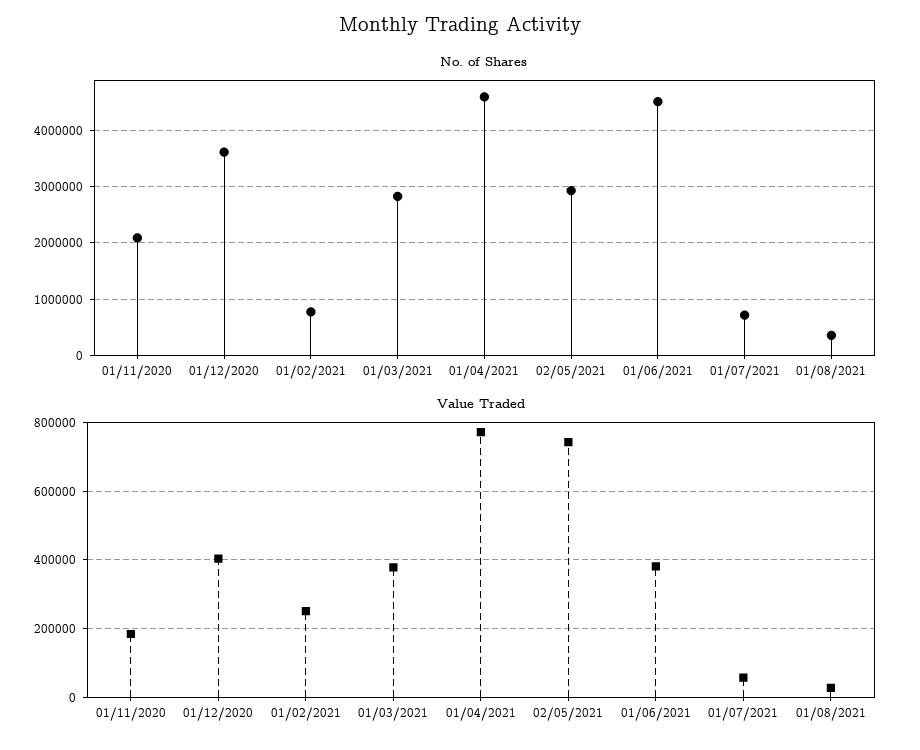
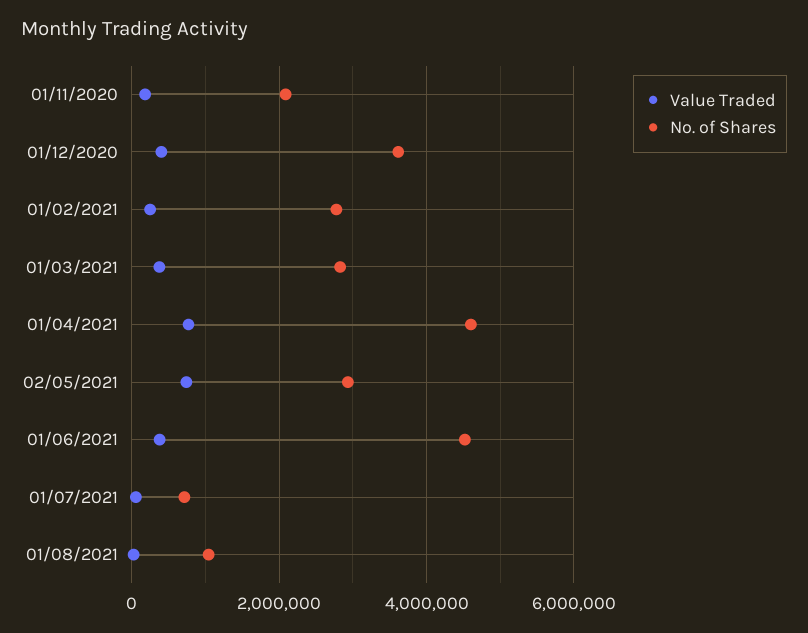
  {
    "No. of Shares": {
      "01/11/2020": 2000000,
      "01/12/2020": 3600000,
-     "01/02/2021": 800000,
+     "01/02/2021": 2800000,
      "01/03/2021": 2800000,
      "01/04/2021": 4600000,
      "02/05/2021": 3000000,
      "01/06/2021": 4600000,
      "01/07/2021": 800000,
-     "01/08/2021": 400000
+     "01/08/2021": 1000000
    },
    "Value Traded": {
      "01/11/2020": 180000,
      "01/12/2020": 400000,
      "01/02/2021": 260000,
      "01/03/2021": 380000,
      "01/04/2021": 780000,
      "02/05/2021": 740000,
      "01/06/2021": 380000,
      "01/07/2021": 60000,
      "01/08/2021": 20000
    }
  }

